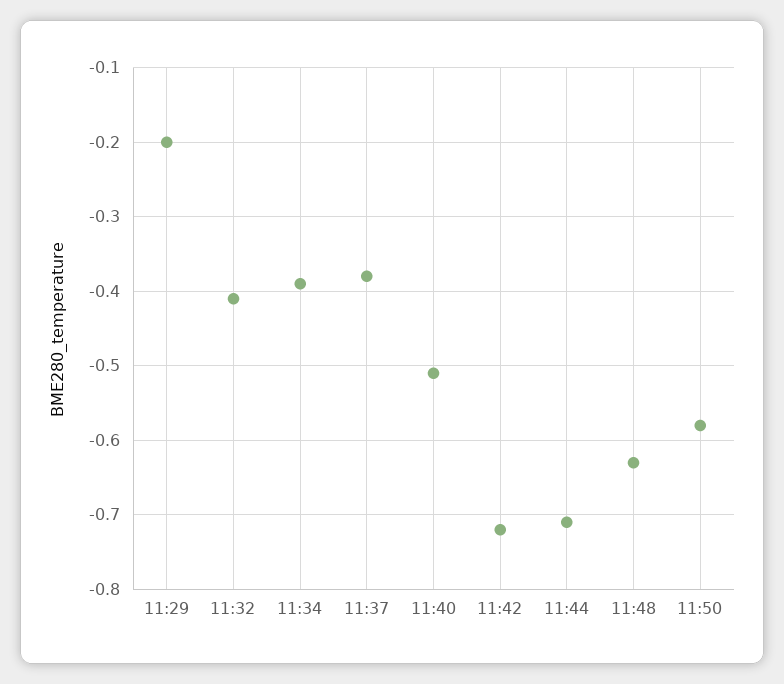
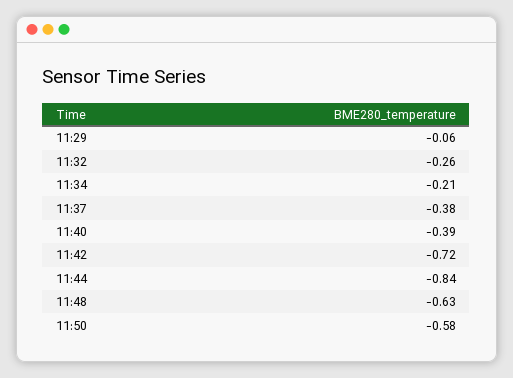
  {
-   "11:29": -0.2,
+   "11:29": -0.06,
-   "11:32": -0.41,
+   "11:32": -0.26,
-   "11:34": -0.39,
+   "11:34": -0.21,
    "11:37": -0.38,
-   "11:40": -0.51,
+   "11:40": -0.39,
    "11:42": -0.72,
-   "11:44": -0.71,
+   "11:44": -0.84,
    "11:48": -0.63,
    "11:50": -0.58
  }

